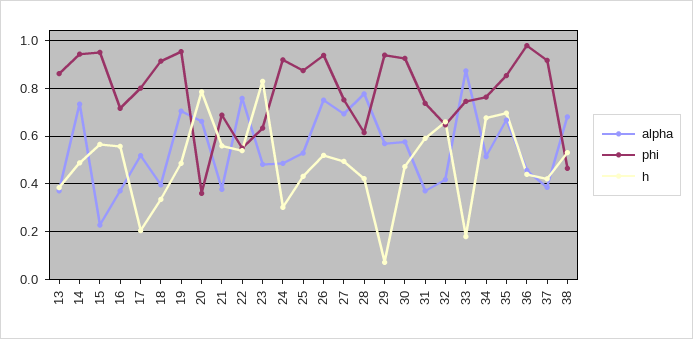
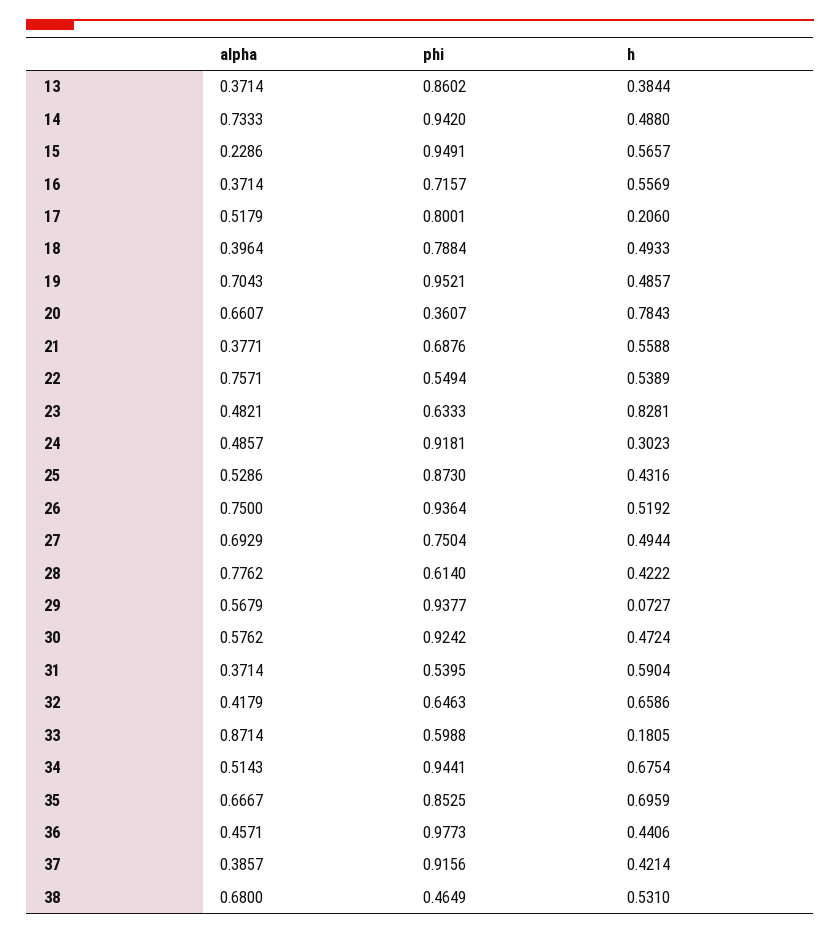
  {
    "alpha": {
      "13": 0.3714,
      "14": 0.7333,
      "15": 0.2286,
      "16": 0.3714,
      "17": 0.5179,
      "18": 0.3964,
      "19": 0.7043,
      "20": 0.6607,
      "21": 0.3771,
      "22": 0.7571,
      "23": 0.4821,
      "24": 0.4857,
      "25": 0.5286,
      "26": 0.75,
      "27": 0.6929,
      "28": 0.7762,
      "29": 0.5679,
      "30": 0.5762,
      "31": 0.3714,
      "32": 0.4179,
      "33": 0.8714,
      "34": 0.5143,
      "35": 0.6667,
      "36": 0.4571,
      "37": 0.3857,
      "38": 0.68
    },
    "phi": {
      "13": 0.8602,
      "14": 0.942,
      "15": 0.9491,
      "16": 0.7157,
      "17": 0.8001,
-     "18": 0.9,
+     "18": 0.7884,
      "19": 0.9521,
      "20": 0.3607,
      "21": 0.6876,
      "22": 0.5494,
      "23": 0.6333,
      "24": 0.9181,
      "25": 0.873,
      "26": 0.9364,
      "27": 0.7504,
      "28": 0.614,
      "29": 0.9377,
      "30": 0.9242,
-     "31": 0.75,
+     "31": 0.5395,
      "32": 0.6463,
-     "33": 0.75,
+     "33": 0.5988,
-     "34": 0.75,
+     "34": 0.9441,
      "35": 0.8525,
      "36": 0.9773,
      "37": 0.9156,
      "38": 0.4649
    },
    "h": {
      "13": 0.3844,
      "14": 0.488,
      "15": 0.5657,
      "16": 0.5569,
      "17": 0.206,
-     "18": 0.35,
+     "18": 0.4933,
      "19": 0.4857,
      "20": 0.7843,
      "21": 0.5588,
      "22": 0.5389,
      "23": 0.8281,
      "24": 0.3023,
      "25": 0.4316,
      "26": 0.5192,
      "27": 0.4944,
      "28": 0.4222,
      "29": 0.0727,
      "30": 0.4724,
      "31": 0.5904,
      "32": 0.6586,
      "33": 0.1805,
      "34": 0.6754,
      "35": 0.6959,
      "36": 0.4406,
      "37": 0.4214,
      "38": 0.531
    }
  }

